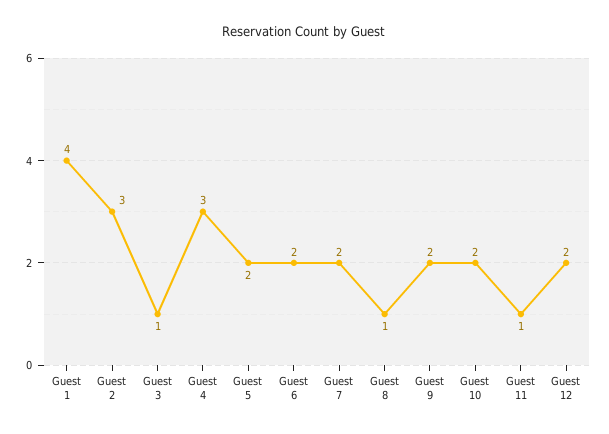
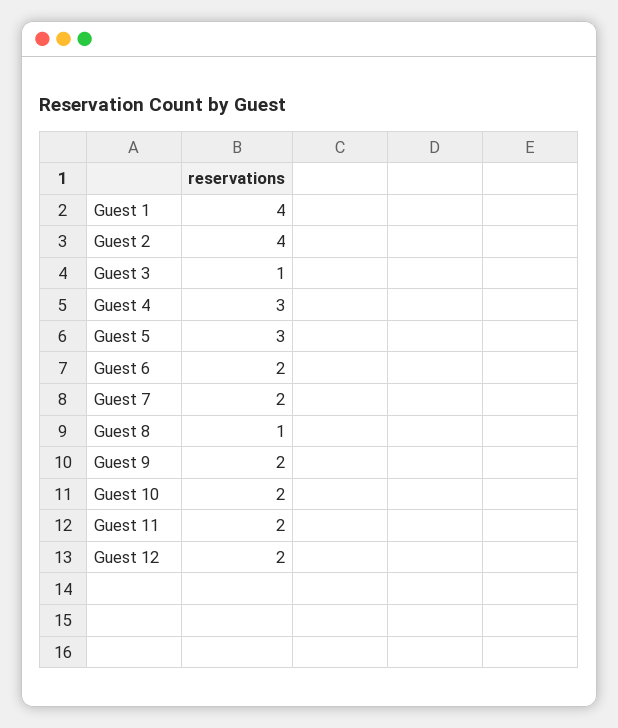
  {
    "Guest 1": 4,
-   "Guest 2": 3,
+   "Guest 2": 4,
    "Guest 3": 1,
    "Guest 4": 3,
-   "Guest 5": 2,
+   "Guest 5": 3,
    "Guest 6": 2,
    "Guest 7": 2,
    "Guest 8": 1,
    "Guest 9": 2,
    "Guest 10": 2,
-   "Guest 11": 1,
+   "Guest 11": 2,
    "Guest 12": 2
  }

